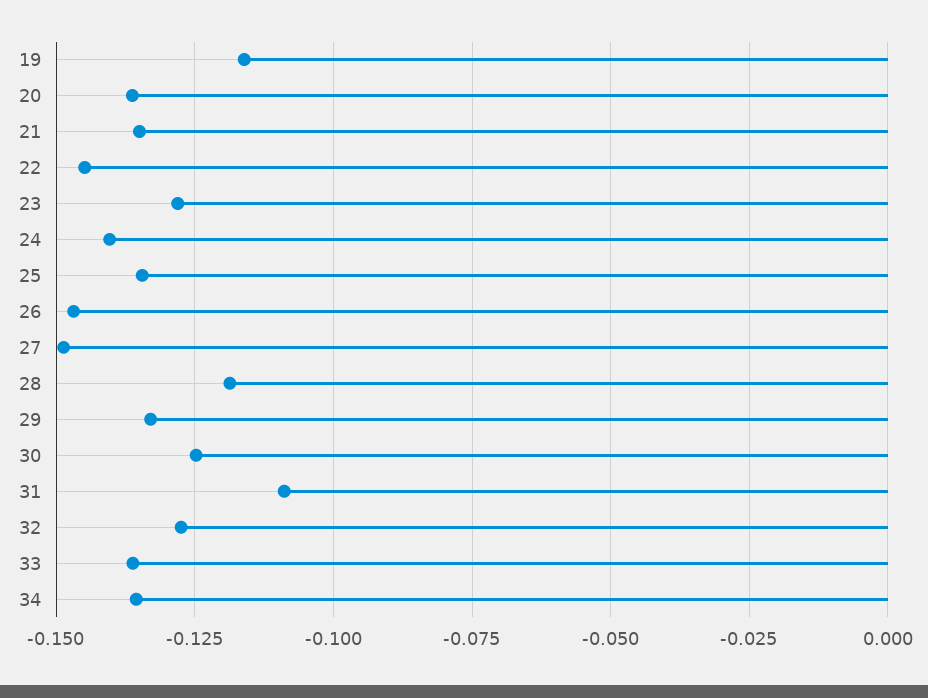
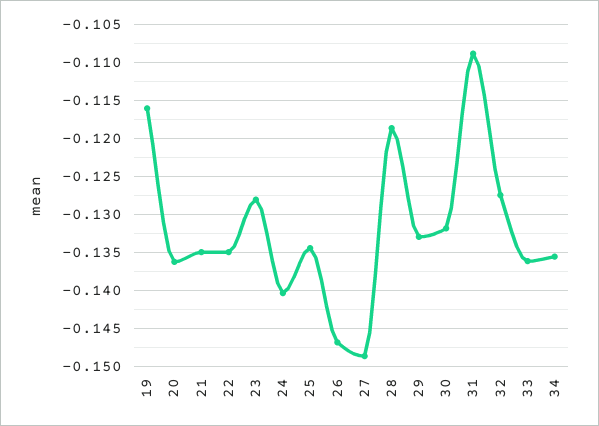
  {
    "19": -0.116,
    "20": -0.136,
    "21": -0.135,
-   "22": -0.145,
+   "22": -0.135,
    "23": -0.128,
    "24": -0.14,
    "25": -0.135,
    "26": -0.147,
    "27": -0.149,
    "28": -0.119,
    "29": -0.133,
-   "30": -0.125,
+   "30": -0.132,
    "31": -0.109,
    "32": -0.128,
    "33": -0.136,
    "34": -0.136
  }

